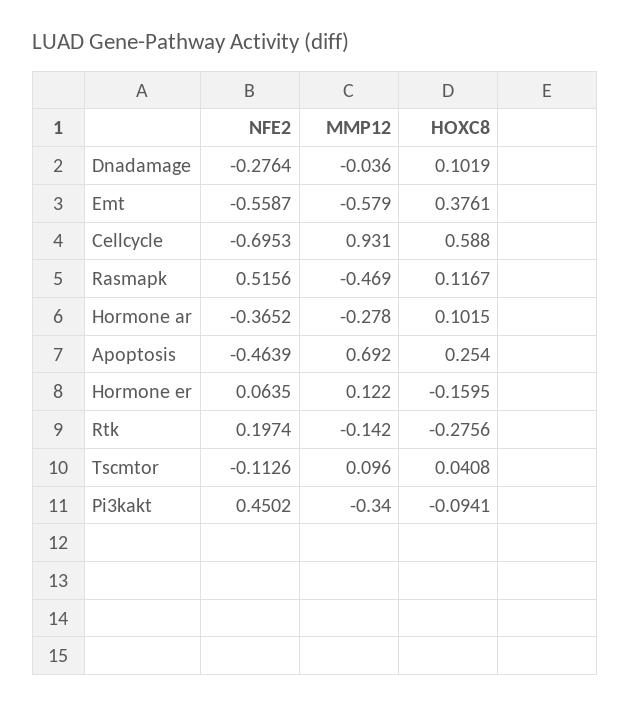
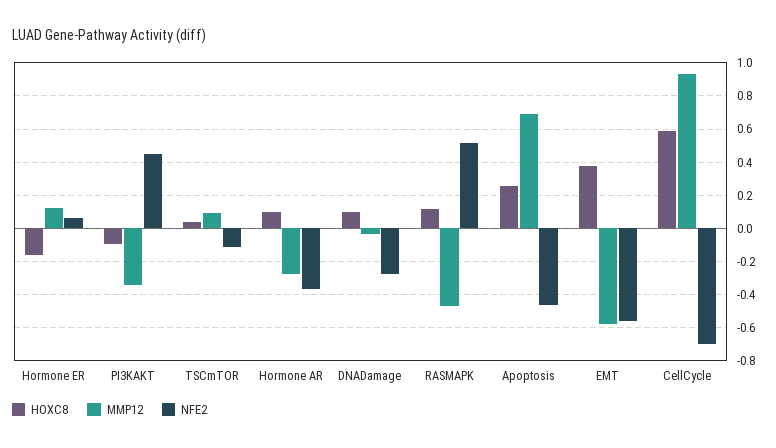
  {
    "NFE2": {
      "Dnadamage": -0.2764,
      "Emt": -0.5587,
      "Cellcycle": -0.6953,
      "Rasmapk": 0.5156,
      "Hormone ar": -0.3652,
      "Apoptosis": -0.4639,
      "Hormone er": 0.0635,
-     "Rtk": 0.1974,
      "Tscmtor": -0.1126,
      "Pi3kakt": 0.4502
    },
    "MMP12": {
      "Dnadamage": -0.036,
      "Emt": -0.579,
      "Cellcycle": 0.931,
      "Rasmapk": -0.469,
      "Hormone ar": -0.278,
      "Apoptosis": 0.692,
      "Hormone er": 0.122,
-     "Rtk": -0.142,
      "Tscmtor": 0.096,
      "Pi3kakt": -0.34
    },
    "HOXC8": {
      "Dnadamage": 0.1019,
      "Emt": 0.3761,
      "Cellcycle": 0.588,
      "Rasmapk": 0.1167,
      "Hormone ar": 0.1015,
      "Apoptosis": 0.254,
      "Hormone er": -0.1595,
-     "Rtk": -0.2756,
      "Tscmtor": 0.0408,
      "Pi3kakt": -0.0941
    }
  }

